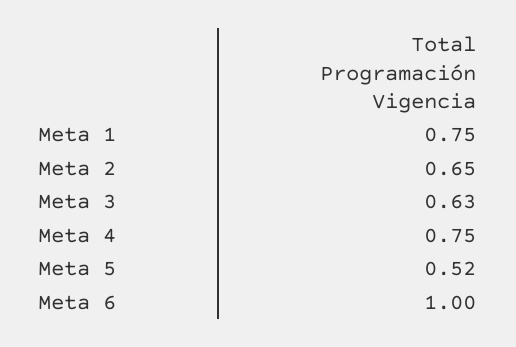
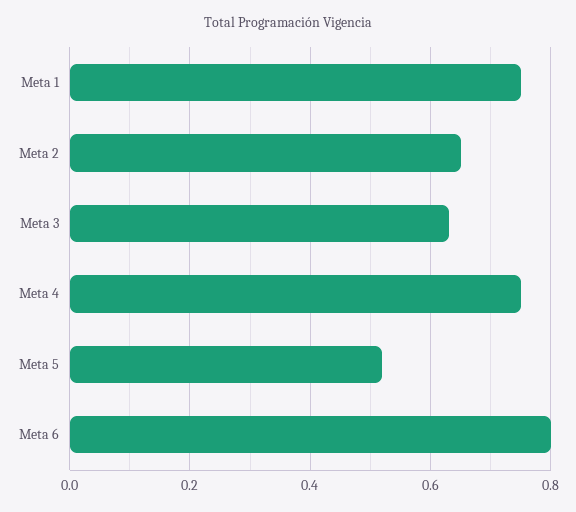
  {
    "Meta 1": 0.75,
    "Meta 2": 0.65,
    "Meta 3": 0.63,
    "Meta 4": 0.75,
    "Meta 5": 0.52,
-   "Meta 6": 1
+   "Meta 6": 0.8
  }

